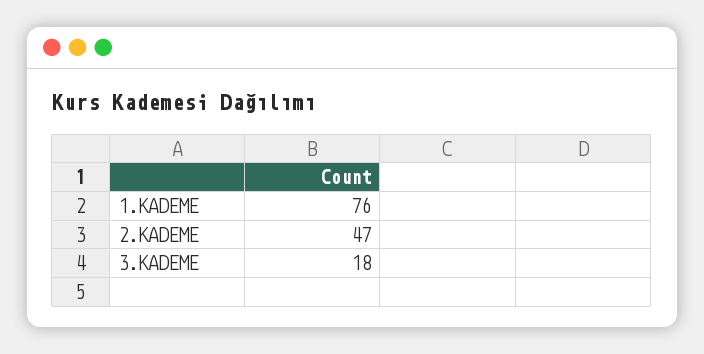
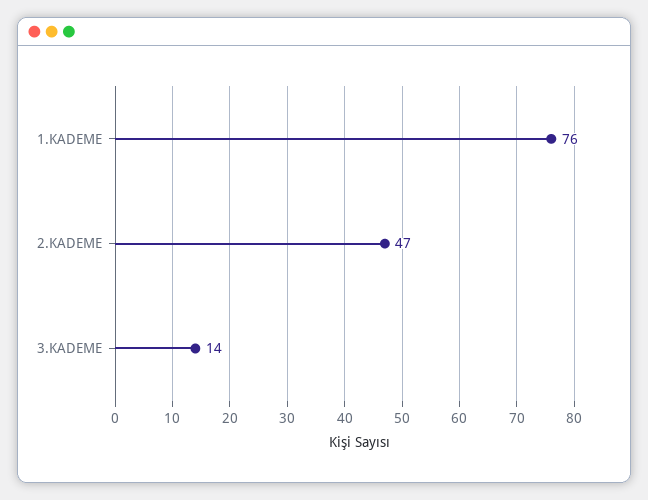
  {
    "1.KADEME": 76,
    "2.KADEME": 47,
-   "3.KADEME": 18
+   "3.KADEME": 14
  }

